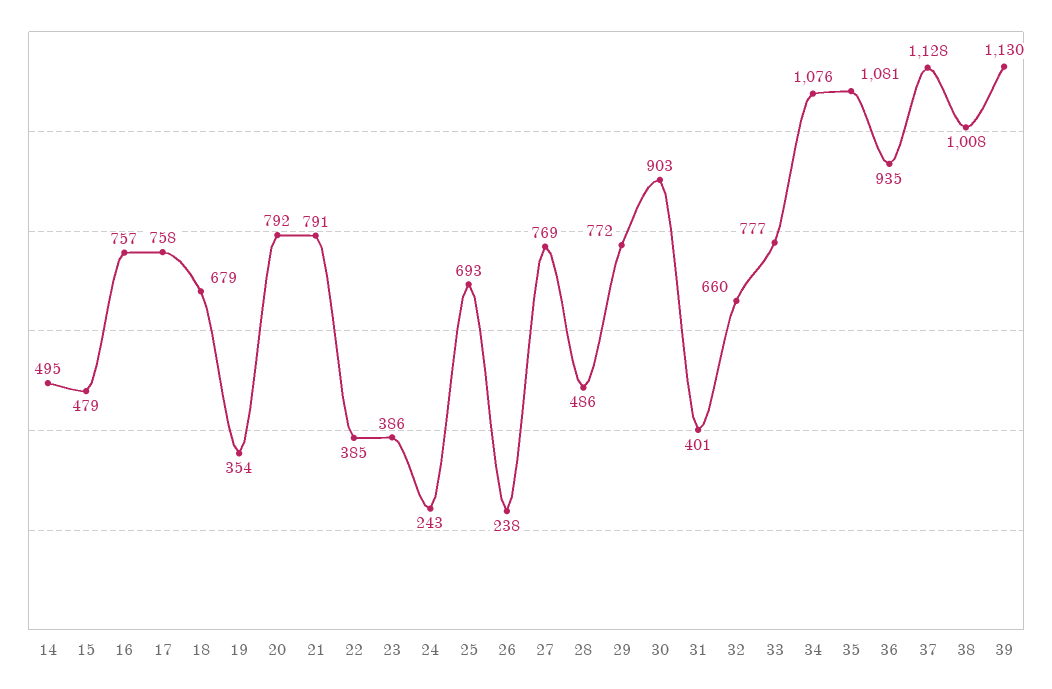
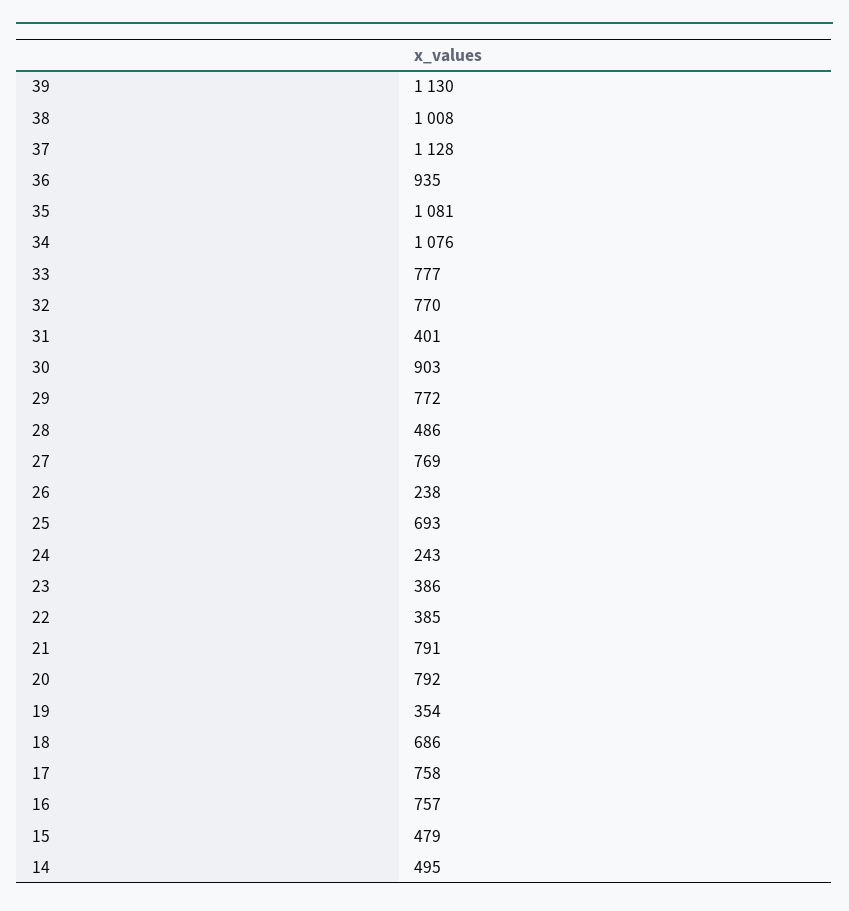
  {
    "14": 495,
    "15": 479,
    "16": 757,
    "17": 758,
-   "18": 679,
+   "18": 686,
    "19": 354,
    "20": 792,
    "21": 791,
    "22": 385,
    "23": 386,
    "24": 243,
    "25": 693,
    "26": 238,
    "27": 769,
    "28": 486,
    "29": 772,
    "30": 903,
    "31": 401,
-   "32": 660,
+   "32": 770,
    "33": 777,
    "34": 1076,
    "35": 1081,
    "36": 935,
    "37": 1128,
    "38": 1008,
    "39": 1130
  }

